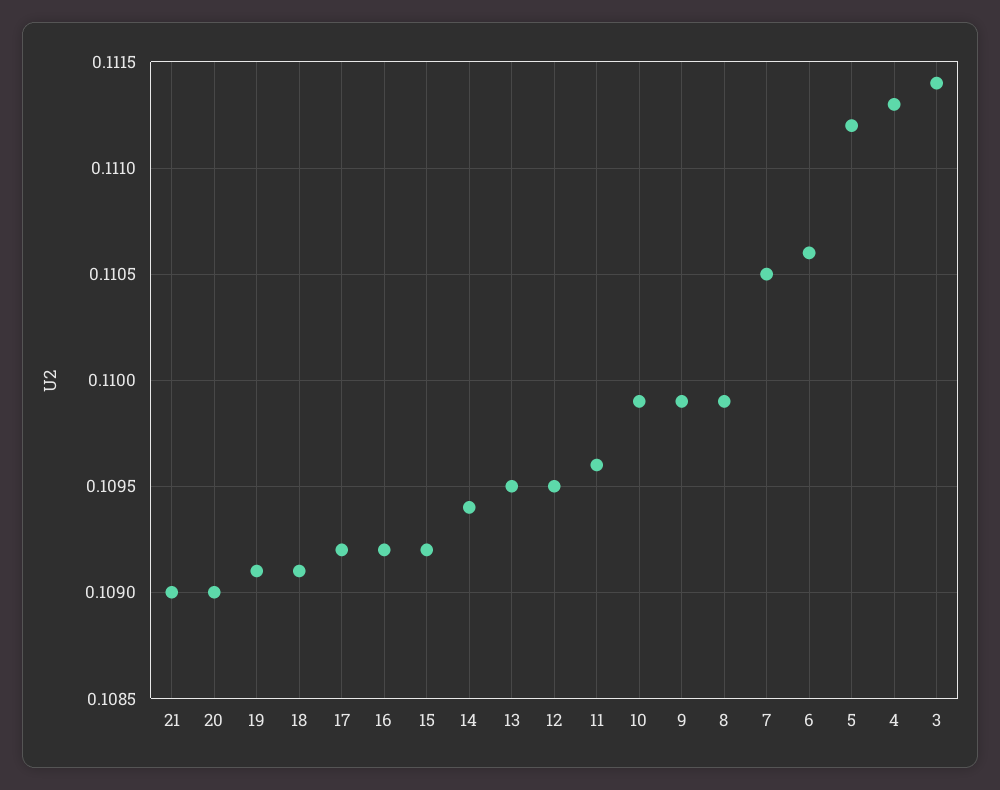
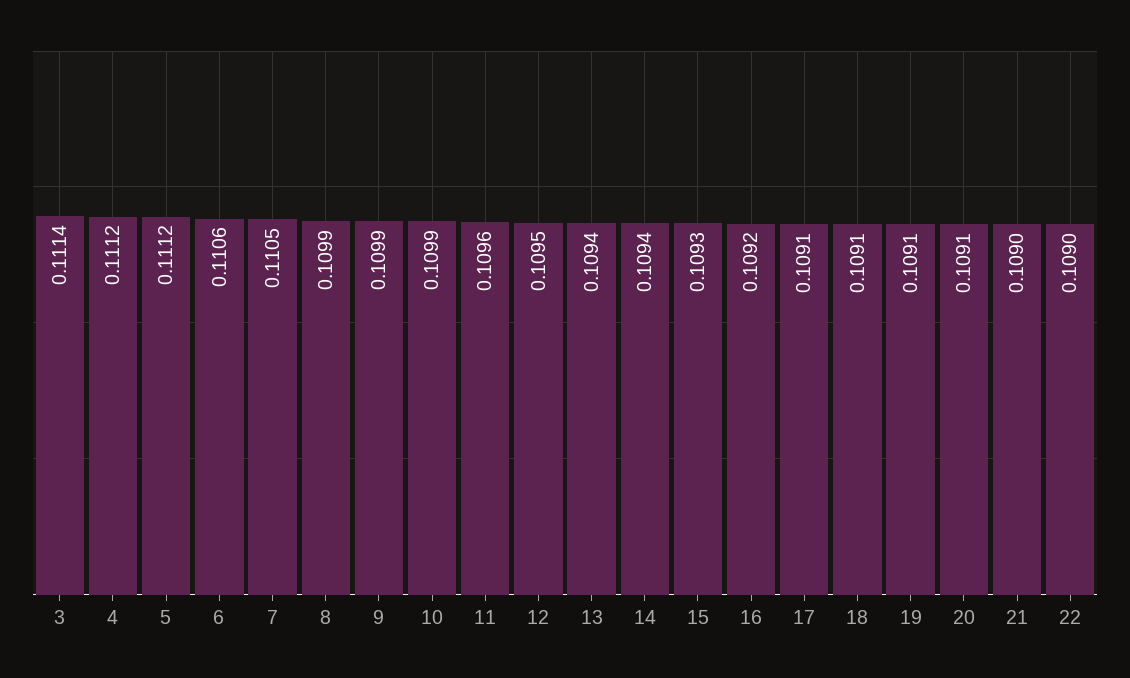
  {
    "21": 0.109,
-   "20": 0.109,
+   "20": 0.1091,
    "19": 0.1091,
    "18": 0.1091,
-   "17": 0.1092,
+   "17": 0.1091,
    "16": 0.1092,
-   "15": 0.1092,
+   "15": 0.1093,
    "14": 0.1094,
-   "13": 0.1095,
+   "13": 0.1094,
    "12": 0.1095,
    "11": 0.1096,
    "10": 0.1099,
    "9": 0.1099,
    "8": 0.1099,
    "7": 0.1105,
    "6": 0.1106,
    "5": 0.1112,
-   "4": 0.1113,
+   "4": 0.1112,
-   "3": 0.1114
+   "3": 0.1114,
+   "22": 0.109
  }

